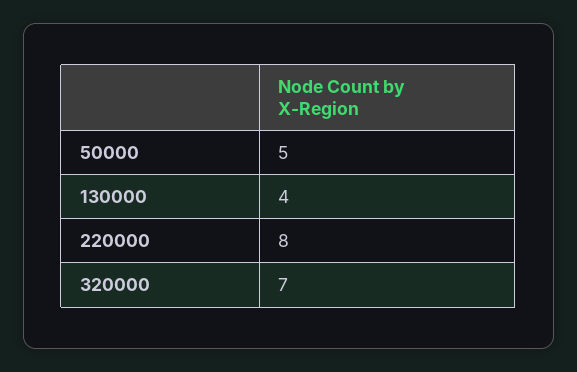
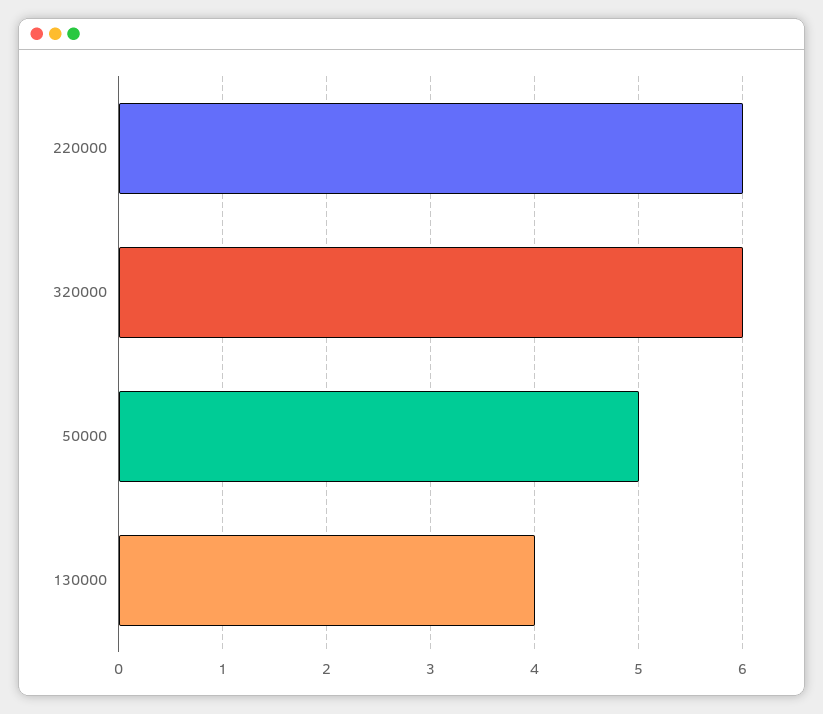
  {
    "50000": 5,
    "130000": 4,
-   "220000": 8,
+   "220000": 6,
-   "320000": 7
+   "320000": 6
  }

